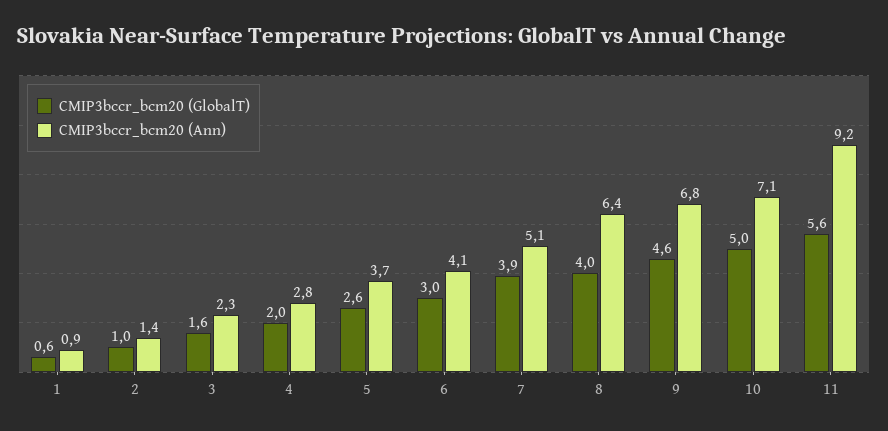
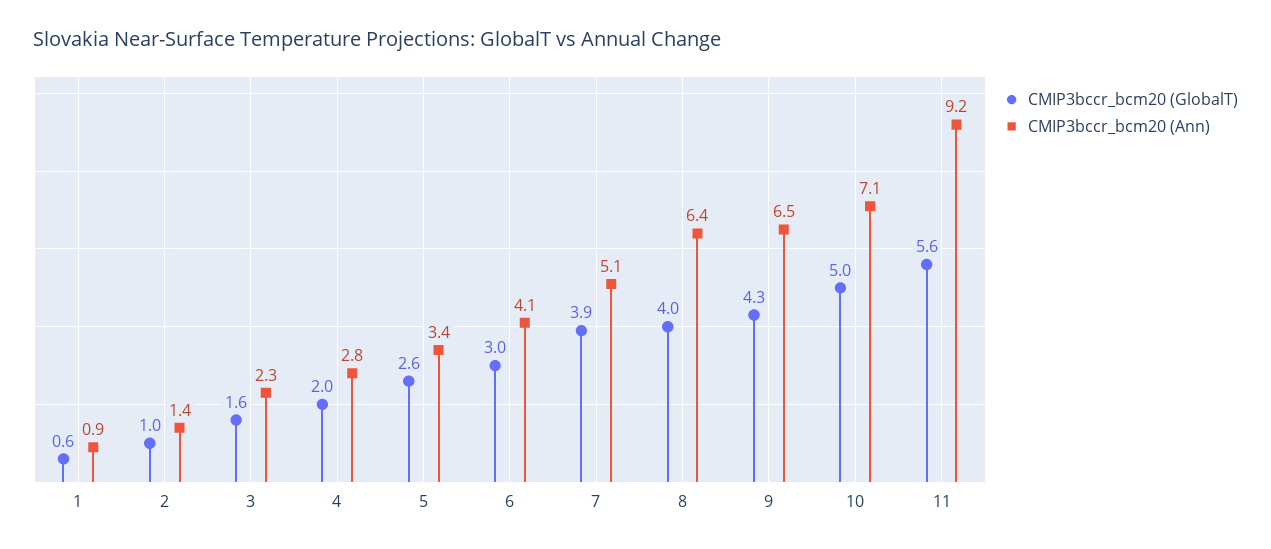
  {
    "CMIP3bccr_bcm20 (GlobalT)": {
      "1": 0.6,
      "2": 1,
      "3": 1.6,
      "4": 2,
      "5": 2.6,
      "6": 3,
      "7": 3.9,
      "8": 4,
-     "9": 4.6,
+     "9": 4.3,
      "10": 5,
      "11": 5.6
    },
    "CMIP3bccr_bcm20 (Ann)": {
      "1": 0.9,
      "2": 1.4,
      "3": 2.3,
      "4": 2.8,
-     "5": 3.7,
+     "5": 3.4,
      "6": 4.1,
      "7": 5.1,
      "8": 6.4,
-     "9": 6.8,
+     "9": 6.5,
      "10": 7.1,
      "11": 9.2
    }
  }

